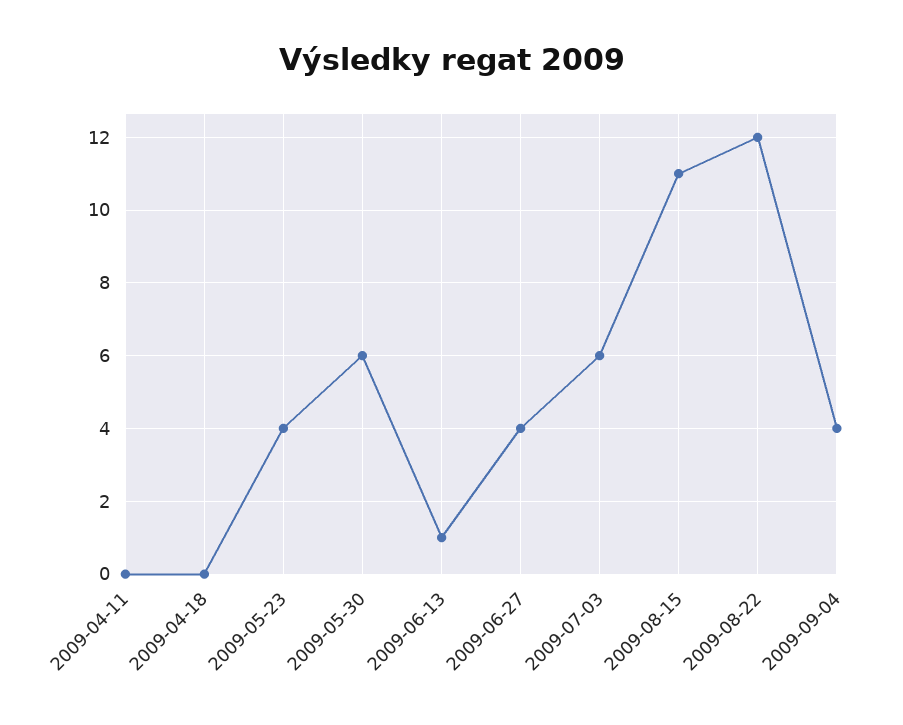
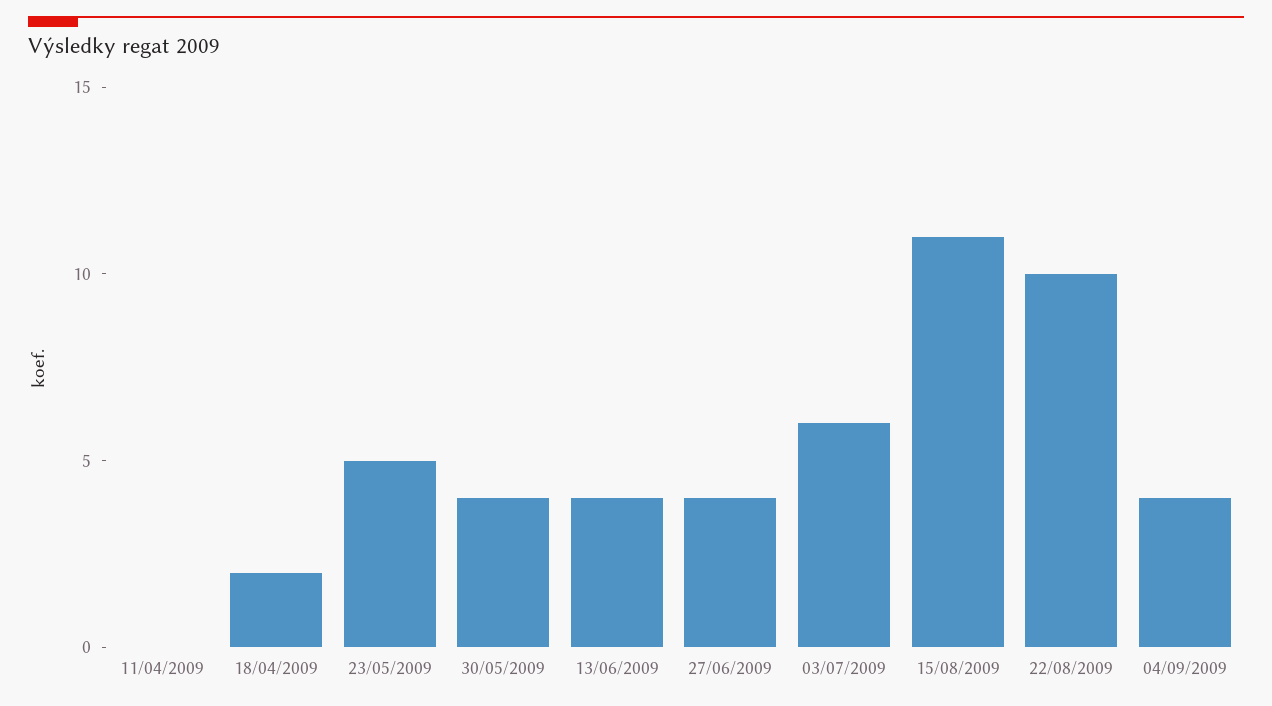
  {
    "2009-04-11": 0,
-   "2009-04-18": 0,
+   "2009-04-18": 2,
-   "2009-05-23": 4,
+   "2009-05-23": 5,
-   "2009-05-30": 6,
+   "2009-05-30": 4,
-   "2009-06-13": 1,
+   "2009-06-13": 4,
    "2009-06-27": 4,
    "2009-07-03": 6,
    "2009-08-15": 11,
-   "2009-08-22": 12,
+   "2009-08-22": 10,
    "2009-09-04": 4
  }

